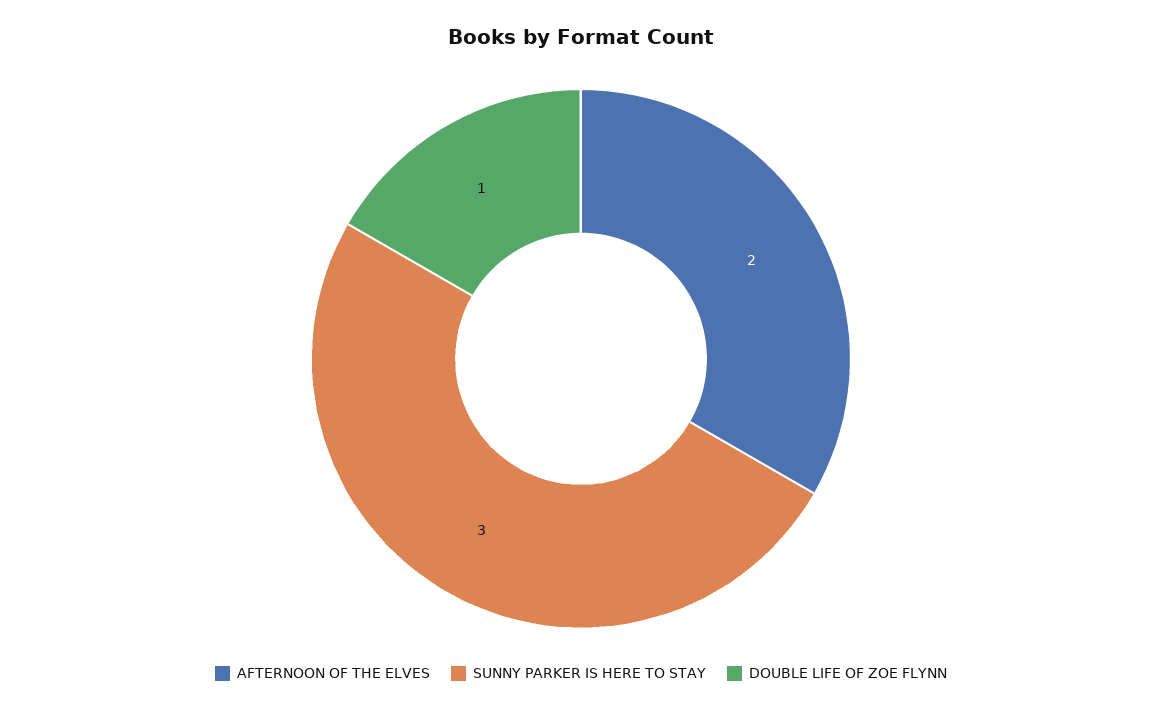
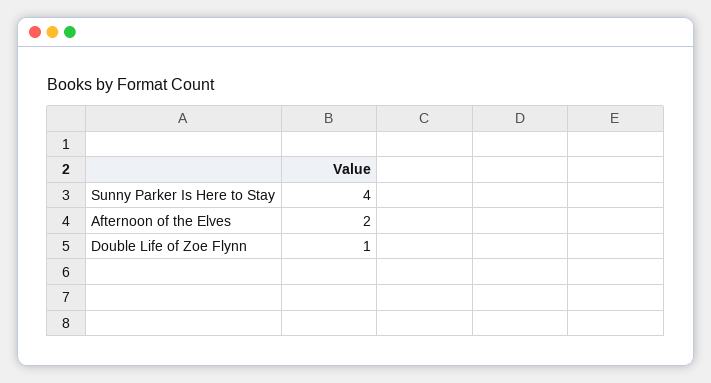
  {
    "AFTERNOON OF THE ELVES": 2,
-   "SUNNY PARKER IS HERE TO STAY": 3,
+   "SUNNY PARKER IS HERE TO STAY": 4,
    "DOUBLE LIFE OF ZOE FLYNN": 1
  }

